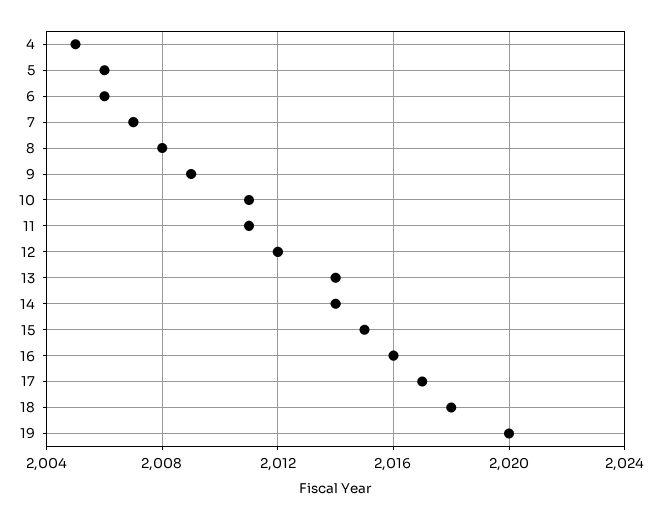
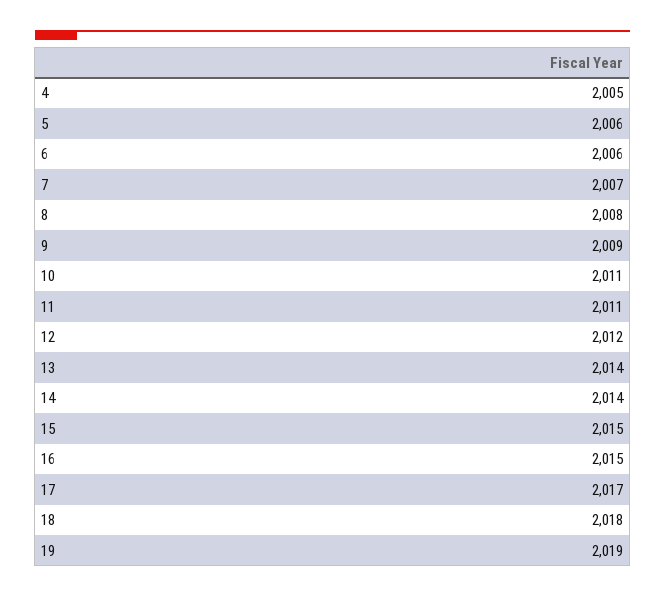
  {
    "4": 2005,
    "5": 2006,
    "6": 2006,
    "7": 2007,
    "8": 2008,
    "9": 2009,
    "10": 2011,
    "11": 2011,
    "12": 2012,
    "13": 2014,
    "14": 2014,
    "15": 2015,
-   "16": 2016,
+   "16": 2015,
    "17": 2017,
    "18": 2018,
-   "19": 2020
+   "19": 2019
  }

